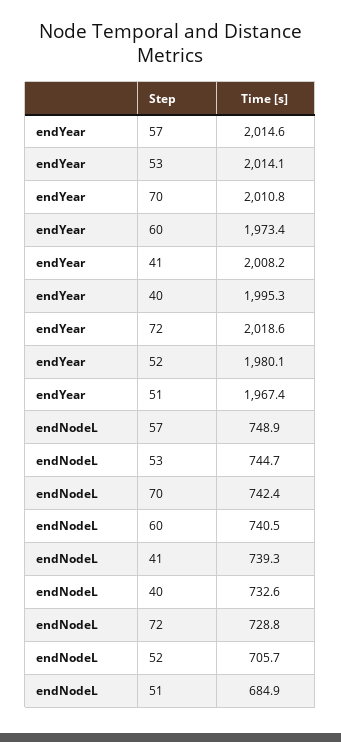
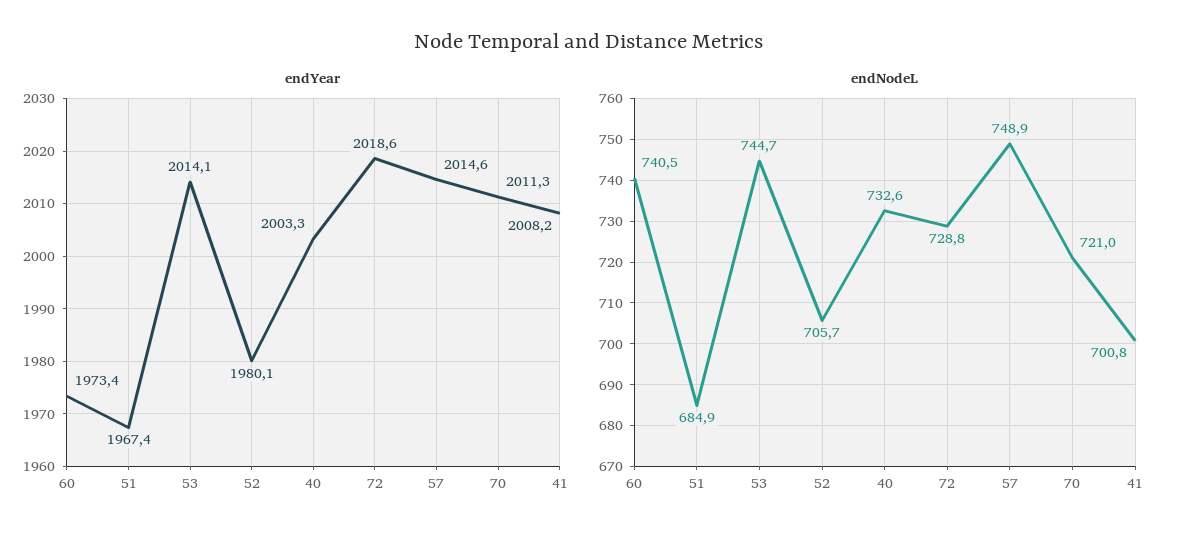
  {
    "endYear": {
      "57": 2014.6,
      "53": 2014.1,
-     "70": 2010.8,
+     "70": 2011.3,
      "60": 1973.4,
      "41": 2008.2,
-     "40": 1995.3,
+     "40": 2003.3,
      "72": 2018.6,
      "52": 1980.1,
      "51": 1967.4
    },
    "endNodeL": {
      "57": 748.9,
      "53": 744.7,
-     "70": 742.4,
+     "70": 721,
      "60": 740.5,
-     "41": 739.3,
+     "41": 700.8,
      "40": 732.6,
      "72": 728.8,
      "52": 705.7,
      "51": 684.9
    }
  }

